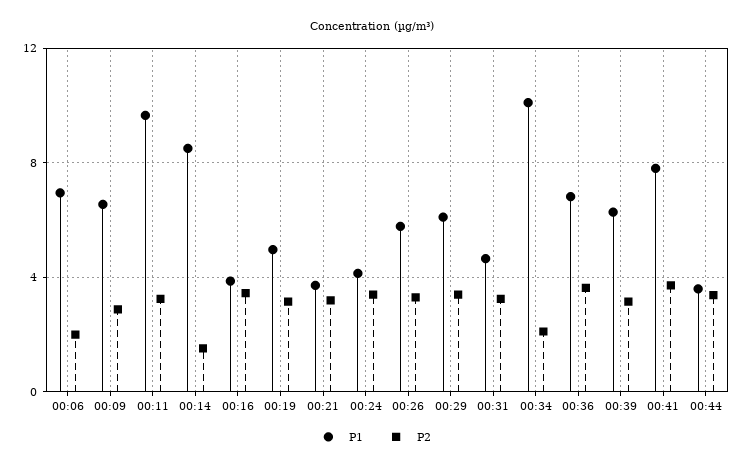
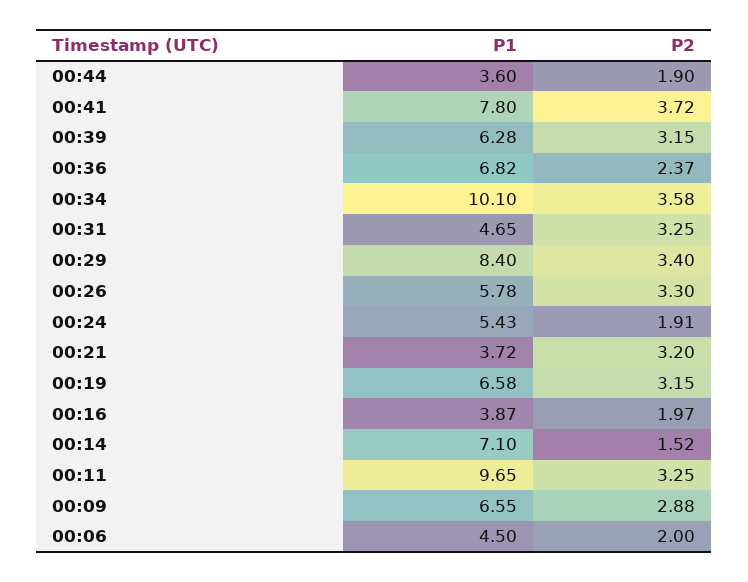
  {
    "P1": {
-     "00:06": 7,
+     "00:06": 4.5,
      "00:09": 6.55,
      "00:11": 9.65,
-     "00:14": 8.5,
+     "00:14": 7.1,
      "00:16": 3.87,
-     "00:19": 5,
+     "00:19": 6.58,
      "00:21": 3.72,
-     "00:24": 4,
+     "00:24": 5.43,
      "00:26": 5.78,
-     "00:29": 6,
+     "00:29": 8.4,
      "00:31": 4.65,
      "00:34": 10.1,
      "00:36": 6.82,
      "00:39": 6.28,
      "00:41": 7.8,
      "00:44": 3.6
    },
    "P2": {
      "00:06": 2,
      "00:09": 2.88,
      "00:11": 3.25,
      "00:14": 1.52,
-     "00:16": 3.5,
+     "00:16": 1.97,
      "00:19": 3.15,
      "00:21": 3.2,
-     "00:24": 3.5,
+     "00:24": 1.91,
      "00:26": 3.3,
      "00:29": 3.4,
      "00:31": 3.25,
-     "00:34": 2,
+     "00:34": 3.58,
-     "00:36": 3.5,
+     "00:36": 2.37,
      "00:39": 3.15,
      "00:41": 3.72,
-     "00:44": 3.5
+     "00:44": 1.9
    }
  }

